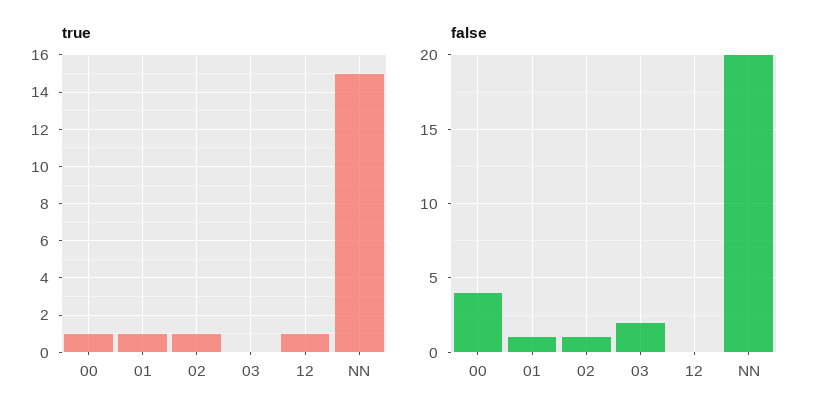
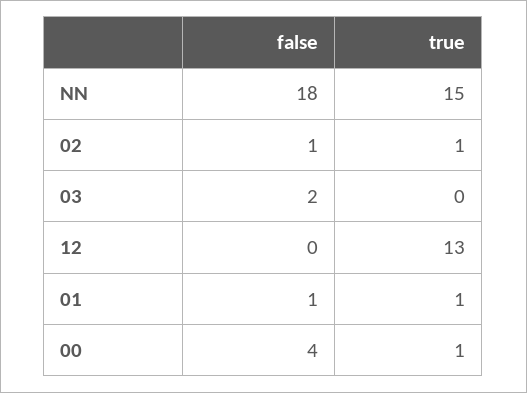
  {
    "true": {
      "00": 1,
      "01": 1,
      "02": 1,
      "03": 0,
-     "12": 1,
+     "12": 13,
      "NN": 15
    },
    "false": {
      "00": 4,
      "01": 1,
      "02": 1,
      "03": 2,
      "12": 0,
-     "NN": 20
+     "NN": 18
    }
  }

